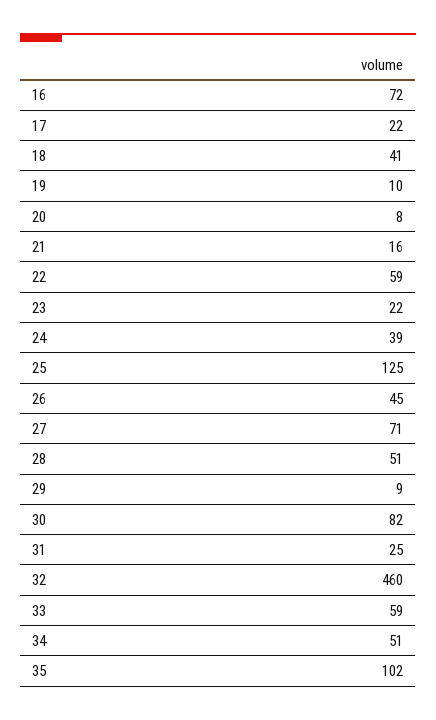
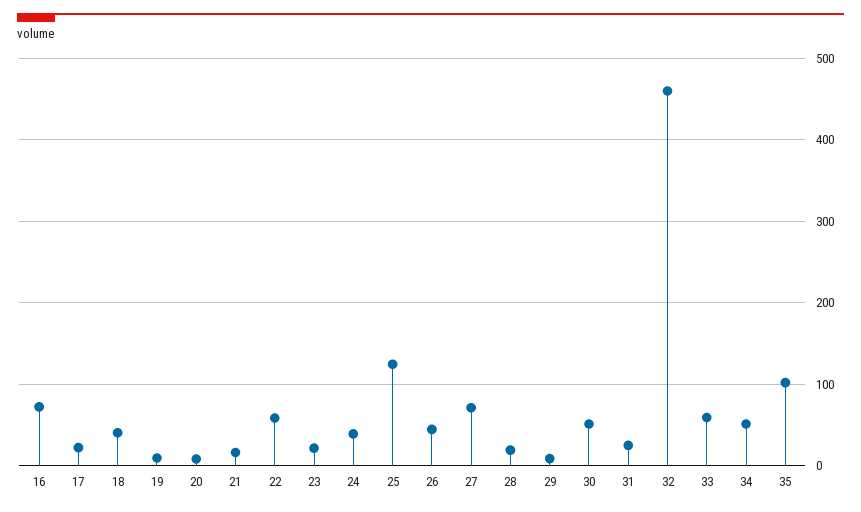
  {
    "16": 72,
    "17": 22,
    "18": 41,
    "19": 10,
    "20": 8,
    "21": 16,
    "22": 59,
    "23": 22,
    "24": 39,
    "25": 125,
    "26": 45,
    "27": 71,
-   "28": 51,
+   "28": 20,
    "29": 9,
-   "30": 82,
+   "30": 50,
    "31": 25,
    "32": 460,
    "33": 59,
    "34": 51,
    "35": 102
  }

